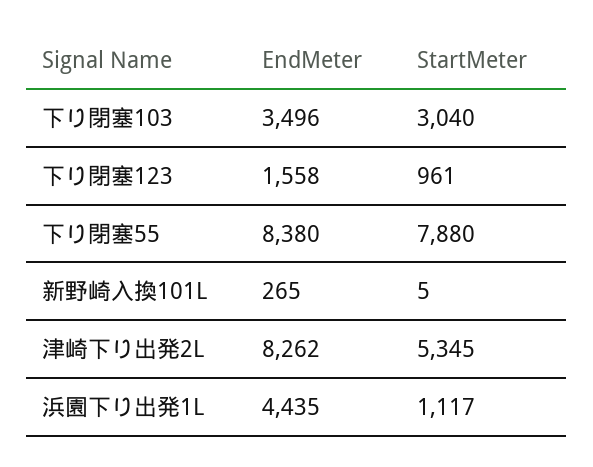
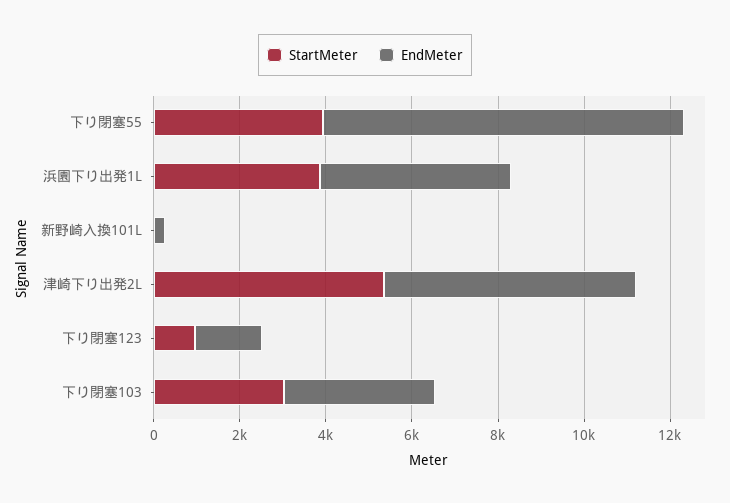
  {
    "EndMeter": {
      "下り閉塞103": 3496,
      "下り閉塞123": 1558,
      "下り閉塞55": 8380,
      "新野崎入換101L": 265,
-     "津崎下り出発2L": 8262,
+     "津崎下り出発2L": 6000,
      "浜園下り出発1L": 4435
    },
    "StartMeter": {
      "下り閉塞103": 3040,
      "下り閉塞123": 961,
-     "下り閉塞55": 7880,
+     "下り閉塞55": 4000,
      "新野崎入換101L": 5,
      "津崎下り出発2L": 5345,
-     "浜園下り出発1L": 1117
+     "浜園下り出発1L": 4000
    }
  }

